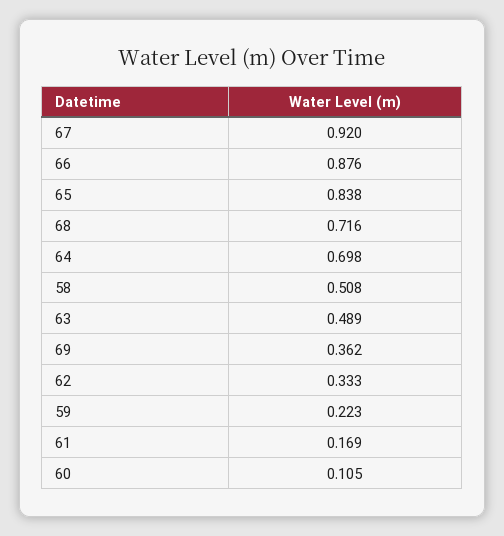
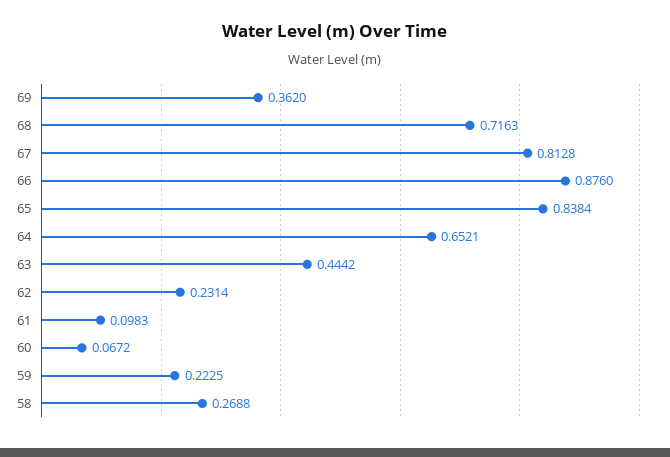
  {
-   "67": 0.92,
+   "67": 0.8128,
    "66": 0.876,
    "65": 0.8384,
    "68": 0.7163,
-   "64": 0.698,
+   "64": 0.6521,
-   "58": 0.508,
+   "58": 0.2688,
-   "63": 0.489,
+   "63": 0.4442,
    "69": 0.362,
-   "62": 0.333,
+   "62": 0.2314,
    "59": 0.2225,
-   "61": 0.169,
+   "61": 0.0983,
-   "60": 0.105
+   "60": 0.0672
  }

